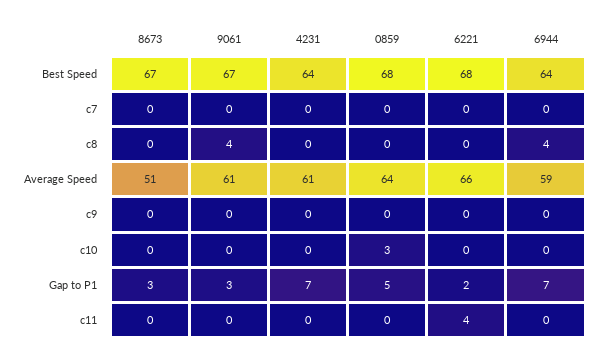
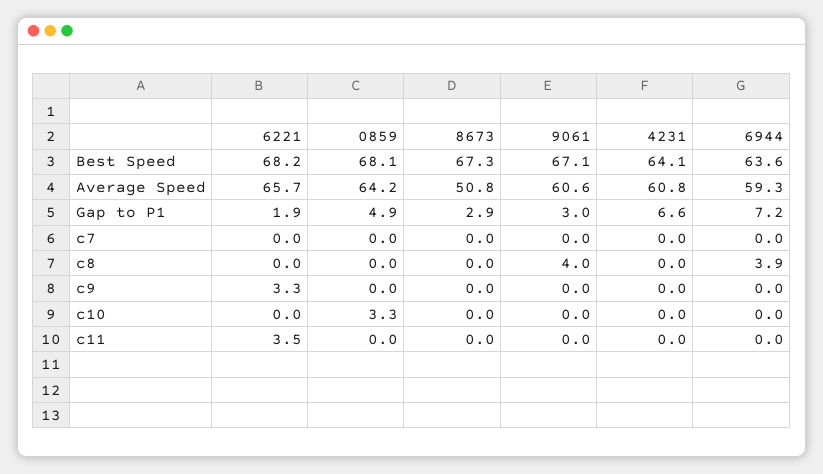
  {
    "8673": {
      "Best Speed": 67.3,
      "c7": 0,
      "c8": 0,
      "Average Speed": 50.8,
      "c9": 0,
      "c10": 0,
      "Gap to P1": 2.9,
      "c11": 0
    },
    "9061": {
      "Best Speed": 67.1,
      "c7": 0,
      "c8": 4,
      "Average Speed": 60.6,
      "c9": 0,
      "c10": 0,
      "Gap to P1": 3,
      "c11": 0
    },
    "4231": {
      "Best Speed": 64.1,
      "c7": 0,
      "c8": 0,
      "Average Speed": 60.8,
      "c9": 0,
      "c10": 0,
      "Gap to P1": 6.6,
      "c11": 0
    },
    "0859": {
      "Best Speed": 68.1,
      "c7": 0,
      "c8": 0,
      "Average Speed": 64.2,
      "c9": 0,
      "c10": 3.3,
      "Gap to P1": 4.9,
      "c11": 0
    },
    "6221": {
      "Best Speed": 68.2,
      "c7": 0,
      "c8": 0,
      "Average Speed": 65.7,
-     "c9": 0,
+     "c9": 3.3,
      "c10": 0,
      "Gap to P1": 1.9,
      "c11": 3.5
    },
    "6944": {
      "Best Speed": 63.6,
      "c7": 0,
      "c8": 3.9,
      "Average Speed": 59.3,
      "c9": 0,
      "c10": 0,
      "Gap to P1": 7.2,
      "c11": 0
    }
  }

